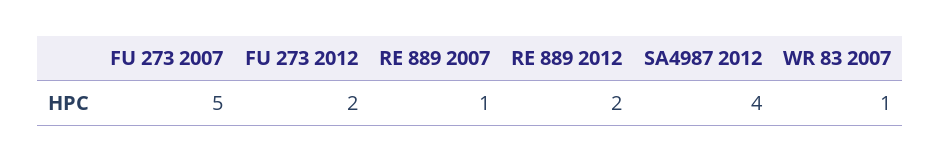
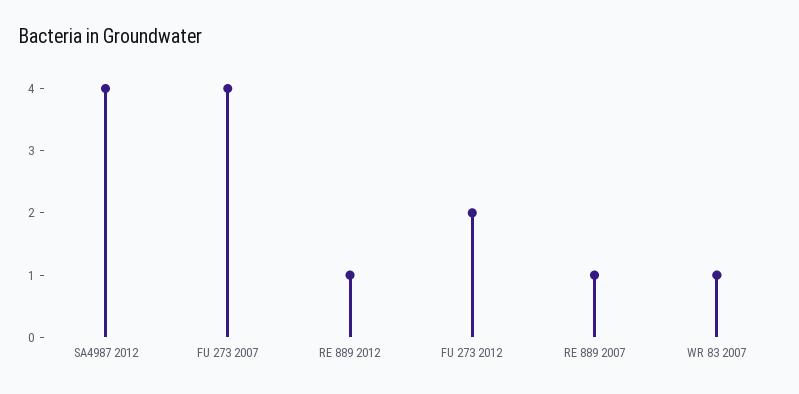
  {
-   "FU 273 2007": 5,
+   "FU 273 2007": 4,
    "FU 273 2012": 2,
    "RE 889 2007": 1,
-   "RE 889 2012": 2,
+   "RE 889 2012": 1,
    "SA4987 2012": 4,
    "WR 83 2007": 1
  }

